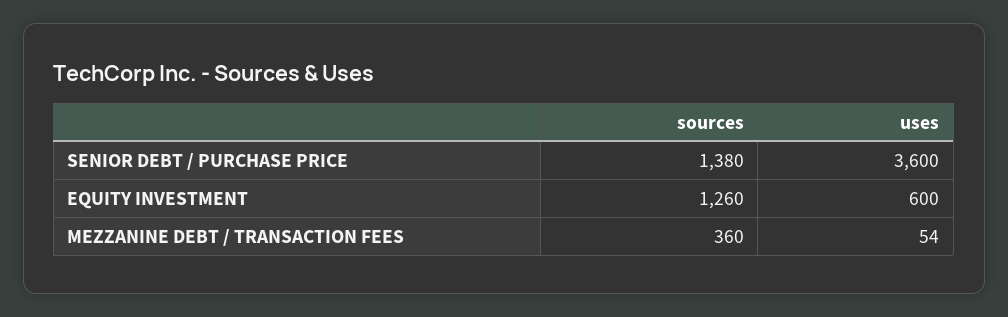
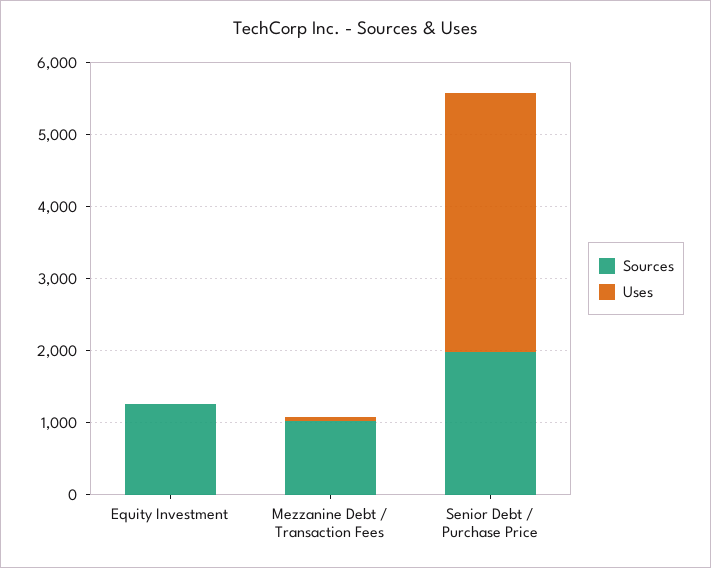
  {
    "sources": {
-     "SENIOR DEBT / PURCHASE PRICE": 1380,
+     "SENIOR DEBT / PURCHASE PRICE": 2000,
      "EQUITY INVESTMENT": 1260,
-     "MEZZANINE DEBT / TRANSACTION FEES": 360
+     "MEZZANINE DEBT / TRANSACTION FEES": 1000
    },
    "uses": {
      "SENIOR DEBT / PURCHASE PRICE": 3600,
-     "EQUITY INVESTMENT": 600,
+     "EQUITY INVESTMENT": 0,
      "MEZZANINE DEBT / TRANSACTION FEES": 54
    }
  }

